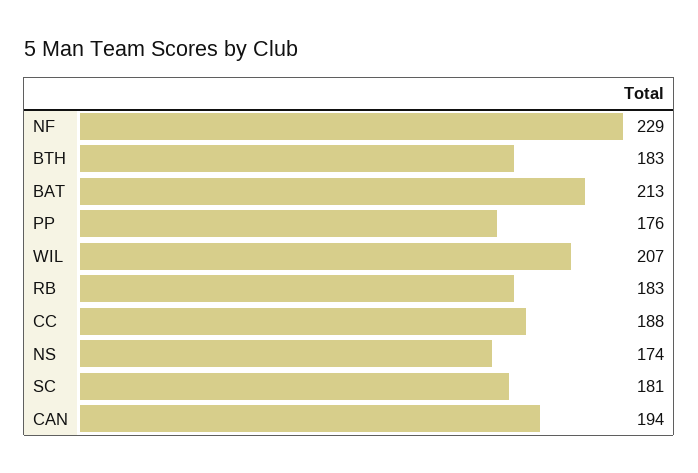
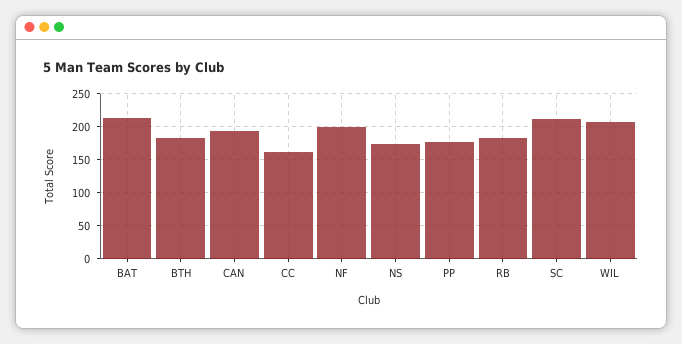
  {
-   "NF": 229,
+   "NF": 200,
    "BTH": 183,
    "BAT": 213,
    "PP": 176,
    "WIL": 207,
    "RB": 183,
-   "CC": 188,
+   "CC": 160,
    "NS": 174,
-   "SC": 181,
+   "SC": 210,
    "CAN": 194
  }

